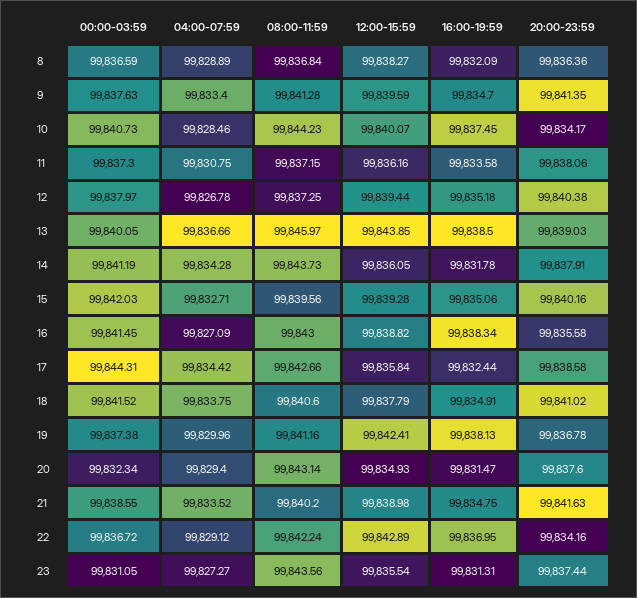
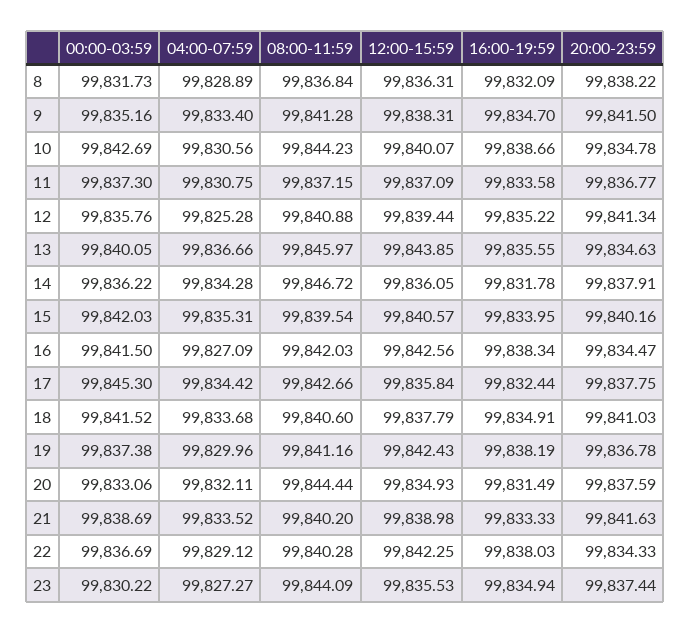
  {
    "00:00-03:59": {
-     "8": 99836.59,
+     "8": 99831.73,
-     "9": 99837.63,
+     "9": 99835.16,
-     "10": 99840.73,
+     "10": 99842.69,
      "11": 99837.3,
-     "12": 99837.97,
+     "12": 99835.76,
      "13": 99840.05,
-     "14": 99841.19,
+     "14": 99836.22,
      "15": 99842.03,
-     "16": 99841.45,
+     "16": 99841.5,
-     "17": 99844.31,
+     "17": 99845.3,
      "18": 99841.52,
      "19": 99837.38,
-     "20": 99832.34,
+     "20": 99833.06,
-     "21": 99838.55,
+     "21": 99838.69,
-     "22": 99836.72,
+     "22": 99836.69,
-     "23": 99831.05
+     "23": 99830.22
    },
    "04:00-07:59": {
      "8": 99828.89,
      "9": 99833.4,
-     "10": 99828.46,
+     "10": 99830.56,
      "11": 99830.75,
-     "12": 99826.78,
+     "12": 99825.28,
      "13": 99836.66,
      "14": 99834.28,
-     "15": 99832.71,
+     "15": 99835.31,
      "16": 99827.09,
      "17": 99834.42,
-     "18": 99833.75,
+     "18": 99833.68,
      "19": 99829.96,
-     "20": 99829.4,
+     "20": 99832.11,
      "21": 99833.52,
      "22": 99829.12,
      "23": 99827.27
    },
    "08:00-11:59": {
      "8": 99836.84,
      "9": 99841.28,
      "10": 99844.23,
      "11": 99837.15,
-     "12": 99837.25,
+     "12": 99840.88,
      "13": 99845.97,
-     "14": 99843.73,
+     "14": 99846.72,
-     "15": 99839.56,
+     "15": 99839.54,
-     "16": 99843,
+     "16": 99842.03,
      "17": 99842.66,
      "18": 99840.6,
      "19": 99841.16,
-     "20": 99843.14,
+     "20": 99844.44,
      "21": 99840.2,
-     "22": 99842.24,
+     "22": 99840.28,
-     "23": 99843.56
+     "23": 99844.09
    },
    "12:00-15:59": {
-     "8": 99838.27,
+     "8": 99836.31,
-     "9": 99839.59,
+     "9": 99838.31,
      "10": 99840.07,
-     "11": 99836.16,
+     "11": 99837.09,
      "12": 99839.44,
      "13": 99843.85,
      "14": 99836.05,
-     "15": 99839.28,
+     "15": 99840.57,
-     "16": 99838.82,
+     "16": 99842.56,
      "17": 99835.84,
      "18": 99837.79,
-     "19": 99842.41,
+     "19": 99842.43,
      "20": 99834.93,
      "21": 99838.98,
-     "22": 99842.89,
+     "22": 99842.25,
-     "23": 99835.54
+     "23": 99835.53
    },
    "16:00-19:59": {
      "8": 99832.09,
      "9": 99834.7,
-     "10": 99837.45,
+     "10": 99838.66,
      "11": 99833.58,
-     "12": 99835.18,
+     "12": 99835.22,
-     "13": 99838.5,
+     "13": 99835.55,
      "14": 99831.78,
-     "15": 99835.06,
+     "15": 99833.95,
      "16": 99838.34,
      "17": 99832.44,
      "18": 99834.91,
-     "19": 99838.13,
+     "19": 99838.19,
-     "20": 99831.47,
+     "20": 99831.49,
-     "21": 99834.75,
+     "21": 99833.33,
-     "22": 99836.95,
+     "22": 99838.03,
-     "23": 99831.31
+     "23": 99834.94
    },
    "20:00-23:59": {
-     "8": 99836.36,
+     "8": 99838.22,
-     "9": 99841.35,
+     "9": 99841.5,
-     "10": 99834.17,
+     "10": 99834.78,
-     "11": 99838.06,
+     "11": 99836.77,
-     "12": 99840.38,
+     "12": 99841.34,
-     "13": 99839.03,
+     "13": 99834.63,
      "14": 99837.91,
      "15": 99840.16,
-     "16": 99835.58,
+     "16": 99834.47,
-     "17": 99838.58,
+     "17": 99837.75,
-     "18": 99841.02,
+     "18": 99841.03,
      "19": 99836.78,
-     "20": 99837.6,
+     "20": 99837.59,
      "21": 99841.63,
-     "22": 99834.16,
+     "22": 99834.33,
      "23": 99837.44
    }
  }

